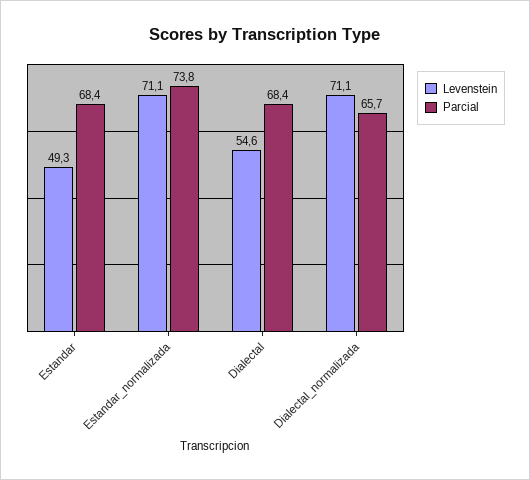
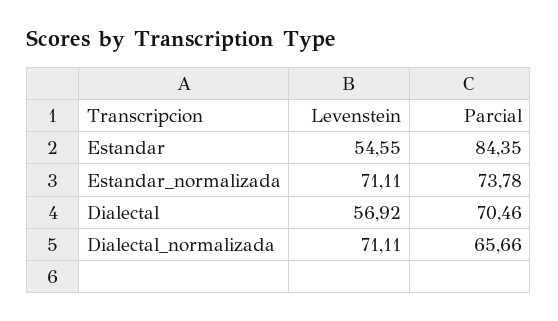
  {
    "Levenstein": {
-     "Estandar": 49.3,
+     "Estandar": 54.55,
      "Estandar_normalizada": 71.11,
-     "Dialectal": 54.6,
+     "Dialectal": 56.92,
      "Dialectal_normalizada": 71.11
    },
    "Parcial": {
-     "Estandar": 68.4,
+     "Estandar": 84.35,
      "Estandar_normalizada": 73.78,
-     "Dialectal": 68.4,
+     "Dialectal": 70.46,
      "Dialectal_normalizada": 65.66
    }
  }

